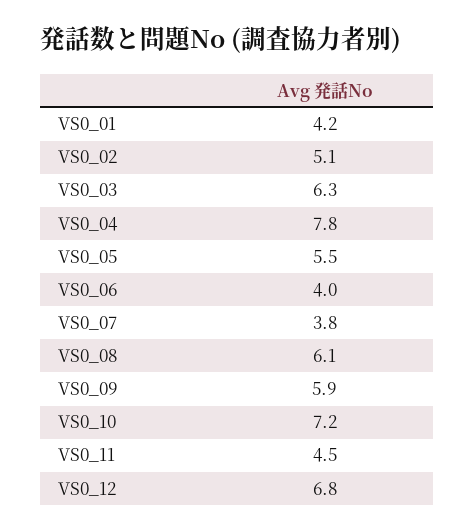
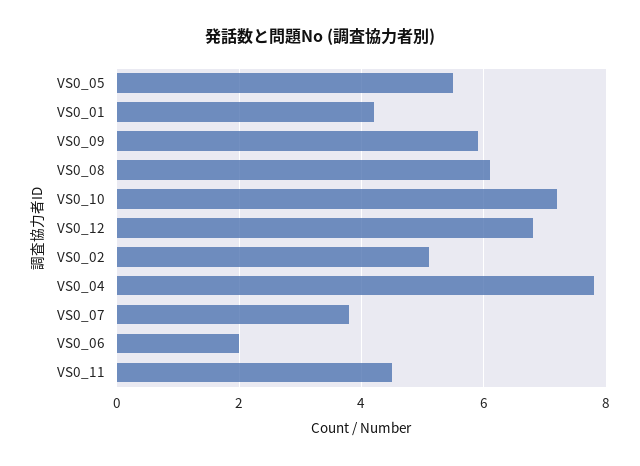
  {
    "VS0_01": 4.2,
    "VS0_02": 5.1,
-   "VS0_03": 6.3,
    "VS0_04": 7.8,
    "VS0_05": 5.5,
-   "VS0_06": 4,
+   "VS0_06": 2,
    "VS0_07": 3.8,
    "VS0_08": 6.1,
    "VS0_09": 5.9,
    "VS0_10": 7.2,
    "VS0_11": 4.5,
    "VS0_12": 6.8
  }

